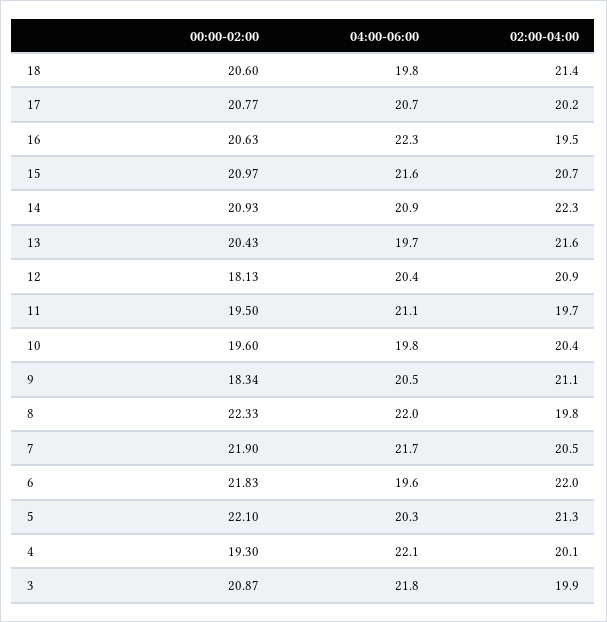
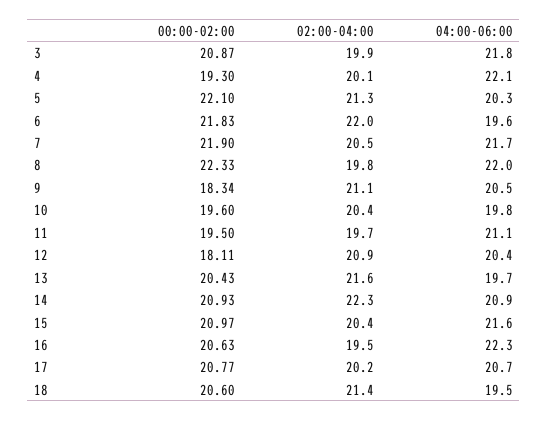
  {
    "00:00-02:00": {
      "18": 20.6,
      "17": 20.77,
      "16": 20.63,
      "15": 20.97,
      "14": 20.93,
      "13": 20.43,
-     "12": 18.13,
+     "12": 18.11,
      "11": 19.5,
      "10": 19.6,
      "9": 18.34,
      "8": 22.33,
      "7": 21.9,
      "6": 21.83,
      "5": 22.1,
      "4": 19.3,
      "3": 20.87
    },
    "04:00-06:00": {
-     "18": 19.8,
+     "18": 19.5,
      "17": 20.7,
      "16": 22.3,
      "15": 21.6,
      "14": 20.9,
      "13": 19.7,
      "12": 20.4,
      "11": 21.1,
      "10": 19.8,
      "9": 20.5,
      "8": 22,
      "7": 21.7,
      "6": 19.6,
      "5": 20.3,
      "4": 22.1,
      "3": 21.8
    },
    "02:00-04:00": {
      "18": 21.4,
      "17": 20.2,
      "16": 19.5,
-     "15": 20.7,
+     "15": 20.4,
      "14": 22.3,
      "13": 21.6,
      "12": 20.9,
      "11": 19.7,
      "10": 20.4,
      "9": 21.1,
      "8": 19.8,
      "7": 20.5,
      "6": 22,
      "5": 21.3,
      "4": 20.1,
      "3": 19.9
    }
  }

